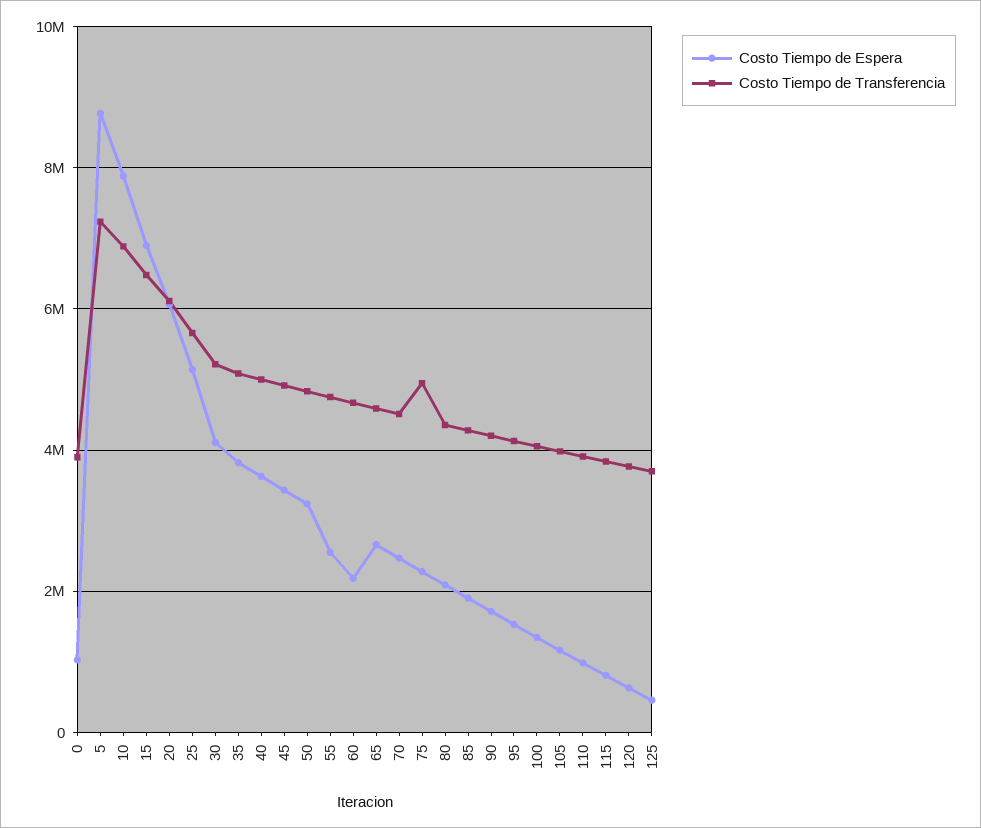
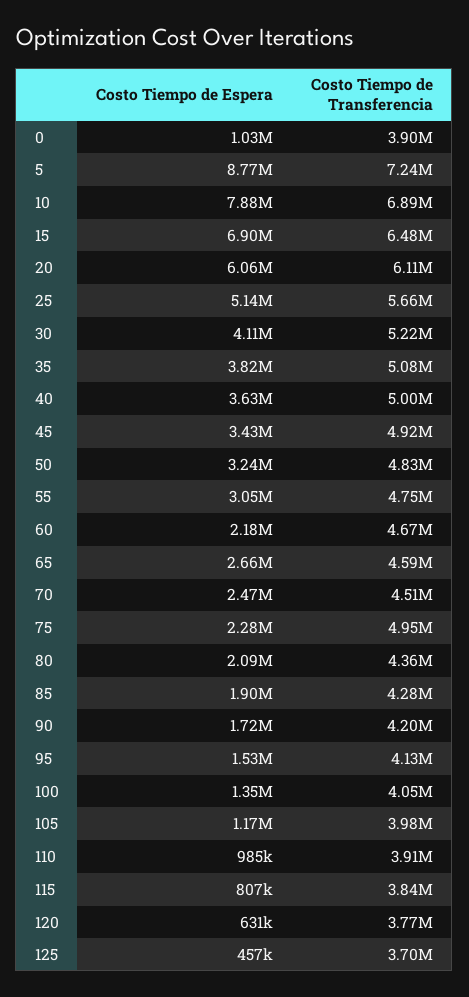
  {
    "Costo Tiempo de Espera": {
      "0": 1030000,
      "5": 8770000,
      "10": 7880000,
      "15": 6900000,
      "20": 6060000,
      "25": 5140000,
      "30": 4110000,
      "35": 3820000,
      "40": 3630000,
      "45": 3430000,
      "50": 3240000,
-     "55": 2600000,
+     "55": 3050000,
      "60": 2180000,
      "65": 2660000,
      "70": 2470000,
      "75": 2280000,
      "80": 2090000,
      "85": 1900000,
      "90": 1720000,
      "95": 1530000,
      "100": 1350000,
      "105": 1170000,
      "110": 985000,
      "115": 807000,
      "120": 631000,
      "125": 457000
    },
    "Costo Tiempo de Transferencia": {
      "0": 3900000,
      "5": 7240000,
      "10": 6890000,
      "15": 6480000,
      "20": 6110000,
      "25": 5660000,
      "30": 5220000,
      "35": 5080000,
      "40": 5000000,
      "45": 4920000,
      "50": 4830000,
      "55": 4750000,
      "60": 4670000,
      "65": 4590000,
      "70": 4510000,
      "75": 4950000,
      "80": 4360000,
      "85": 4280000,
      "90": 4200000,
      "95": 4130000,
      "100": 4050000,
      "105": 3980000,
      "110": 3910000,
      "115": 3840000,
      "120": 3770000,
      "125": 3700000
    }
  }

